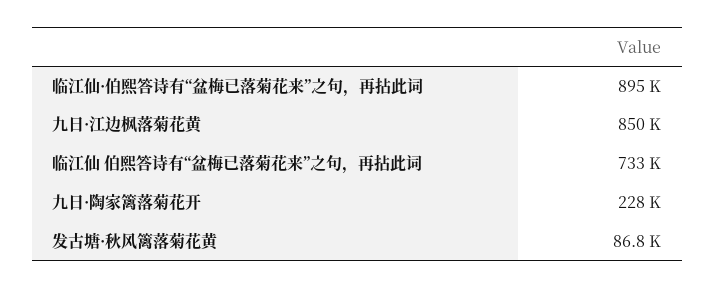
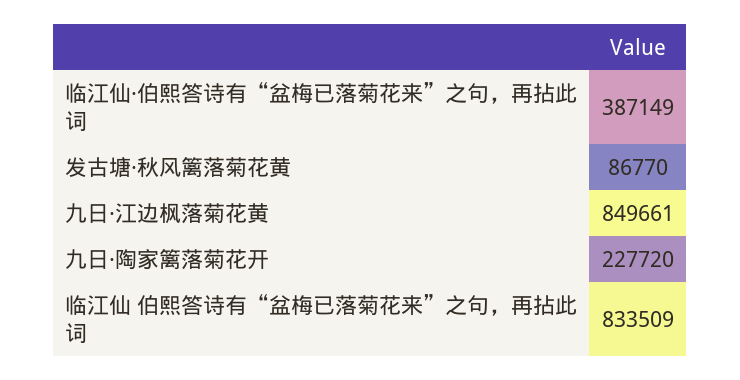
  {
-   "临江仙·伯熙答诗有“盆梅已落菊花来”之句，再拈此词": 895000,
+   "临江仙·伯熙答诗有“盆梅已落菊花来”之句，再拈此词": 387149,
    "九日·江边枫落菊花黄": 849661,
-   "临江仙 伯熙答诗有“盆梅已落菊花来”之句，再拈此词": 733000,
+   "临江仙 伯熙答诗有“盆梅已落菊花来”之句，再拈此词": 833509,
    "九日·陶家篱落菊花开": 227720,
    "发古塘·秋风篱落菊花黄": 86770
  }

